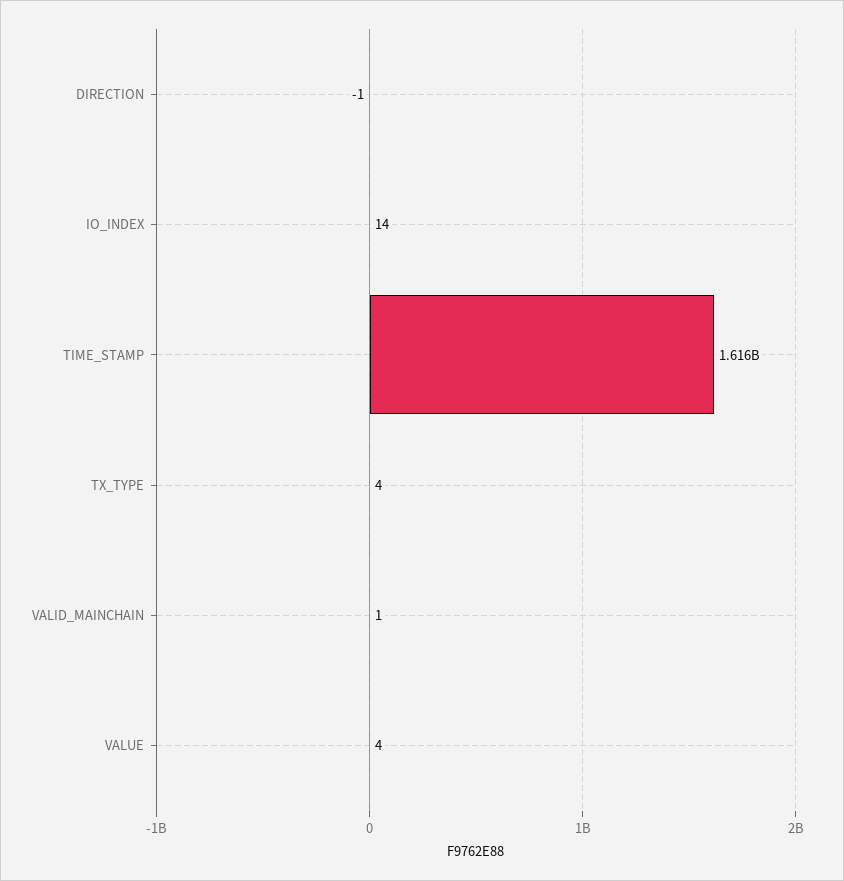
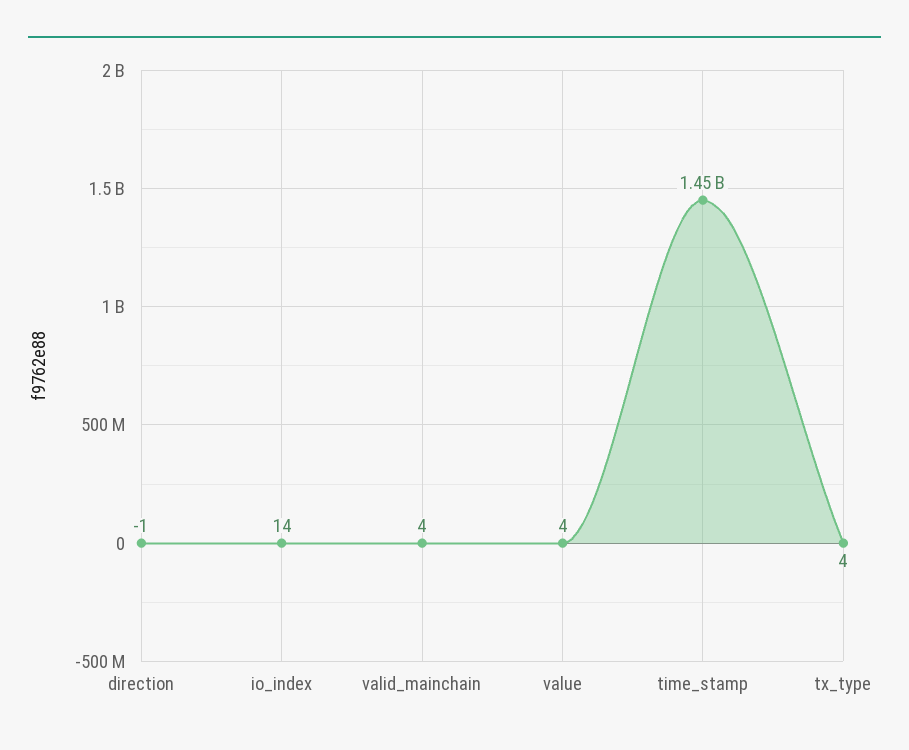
  {
    "DIRECTION": -1,
    "IO_INDEX": 14,
-   "TIME_STAMP": 1616000000,
+   "TIME_STAMP": 1450000000,
    "TX_TYPE": 4,
-   "VALID_MAINCHAIN": 1,
+   "VALID_MAINCHAIN": 4,
    "VALUE": 4
  }

